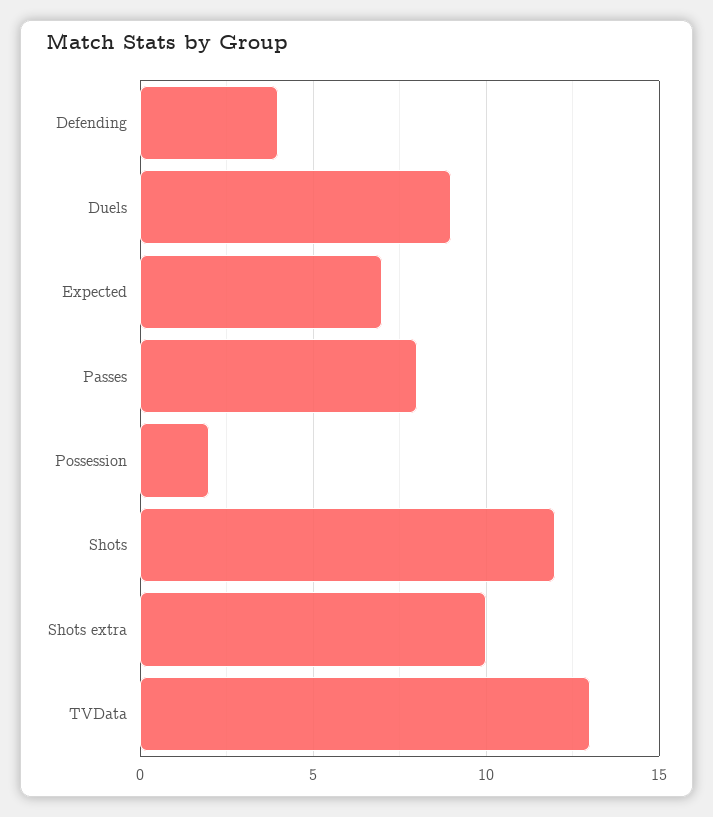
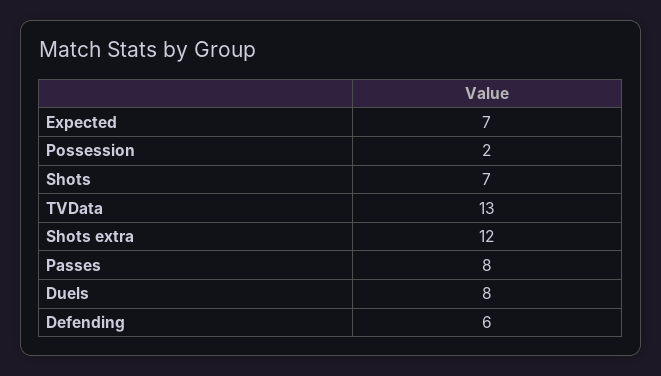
  {
-   "Defending": 4,
+   "Defending": 6,
-   "Duels": 9,
+   "Duels": 8,
    "Expected": 7,
    "Passes": 8,
    "Possession": 2,
-   "Shots": 12,
+   "Shots": 7,
-   "Shots extra": 10,
+   "Shots extra": 12,
    "TVData": 13
  }

